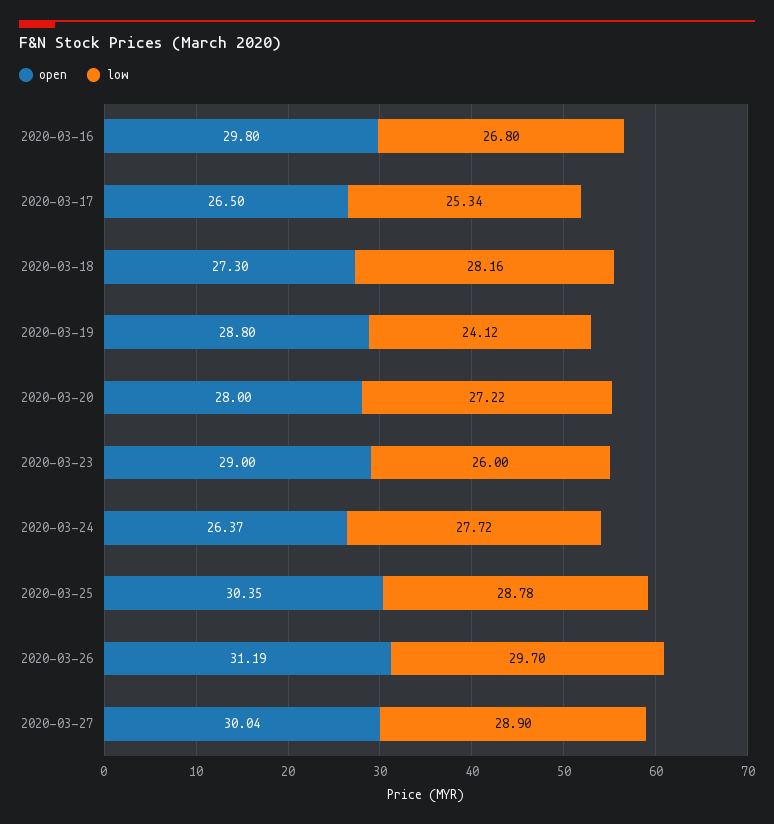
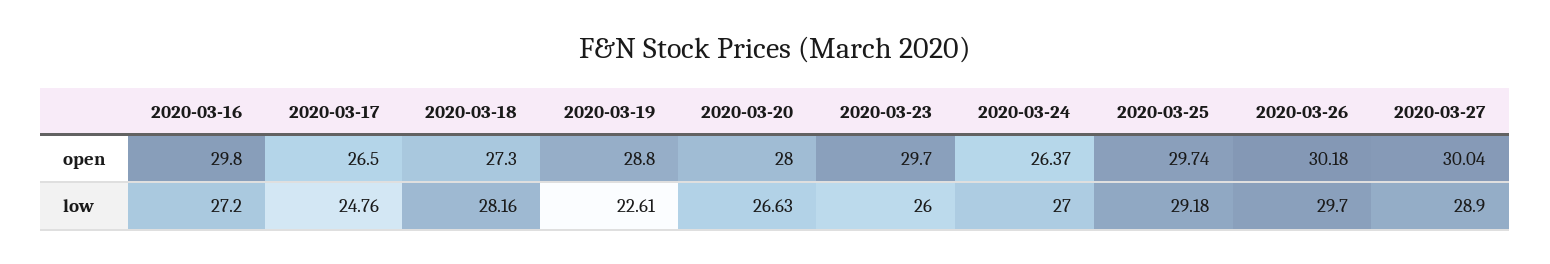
  {
    "open": {
      "2020-03-16": 29.8,
      "2020-03-17": 26.5,
      "2020-03-18": 27.3,
      "2020-03-19": 28.8,
      "2020-03-20": 28,
-     "2020-03-23": 29,
+     "2020-03-23": 29.7,
      "2020-03-24": 26.37,
-     "2020-03-25": 30.35,
+     "2020-03-25": 29.74,
-     "2020-03-26": 31.19,
+     "2020-03-26": 30.18,
      "2020-03-27": 30.04
    },
    "low": {
-     "2020-03-16": 26.8,
+     "2020-03-16": 27.2,
-     "2020-03-17": 25.34,
+     "2020-03-17": 24.76,
      "2020-03-18": 28.16,
-     "2020-03-19": 24.12,
+     "2020-03-19": 22.61,
-     "2020-03-20": 27.22,
+     "2020-03-20": 26.63,
      "2020-03-23": 26,
-     "2020-03-24": 27.72,
+     "2020-03-24": 27,
-     "2020-03-25": 28.78,
+     "2020-03-25": 29.18,
      "2020-03-26": 29.7,
      "2020-03-27": 28.9
    }
  }

